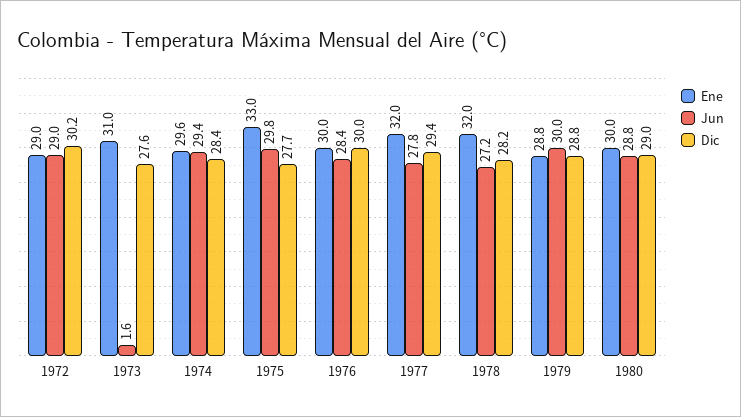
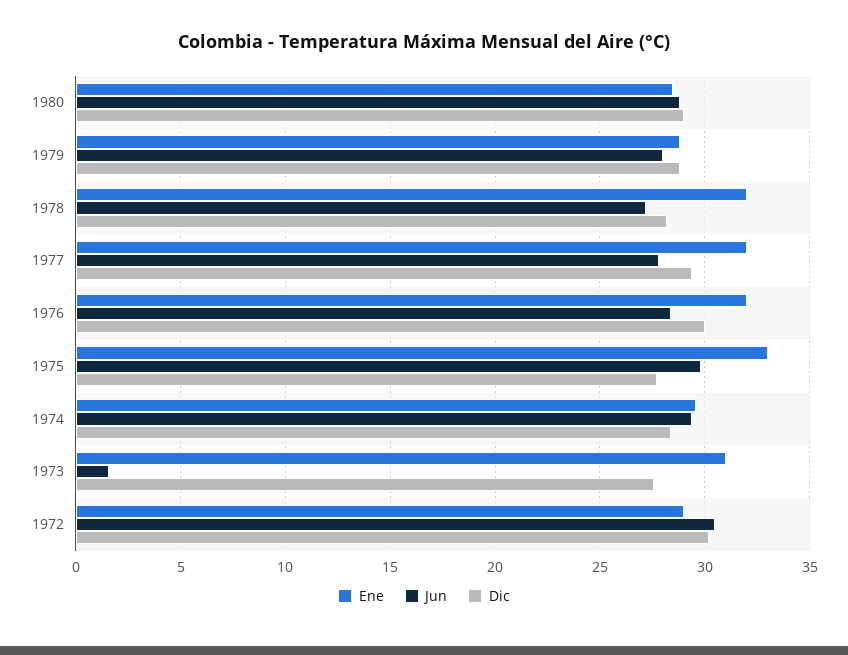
  {
    "Ene": {
      "1972": 29,
      "1973": 31,
      "1974": 29.6,
      "1975": 33,
-     "1976": 30,
+     "1976": 32,
      "1977": 32,
      "1978": 32,
      "1979": 28.8,
-     "1980": 30
+     "1980": 28.5
    },
    "Jun": {
-     "1972": 29,
+     "1972": 30.5,
      "1973": 1.6,
      "1974": 29.4,
      "1975": 29.8,
      "1976": 28.4,
      "1977": 27.8,
      "1978": 27.2,
-     "1979": 30,
+     "1979": 28,
      "1980": 28.8
    },
    "Dic": {
      "1972": 30.2,
      "1973": 27.6,
      "1974": 28.4,
      "1975": 27.7,
      "1976": 30,
      "1977": 29.4,
      "1978": 28.2,
      "1979": 28.8,
      "1980": 29
    }
  }

